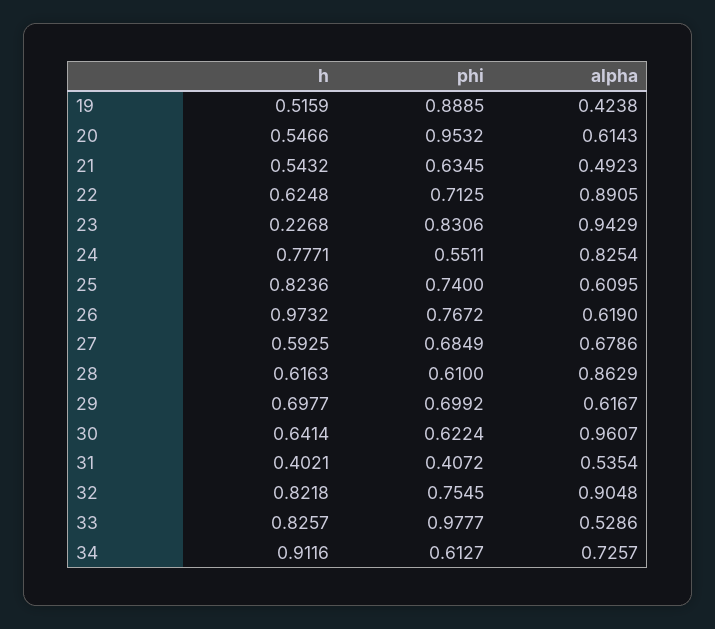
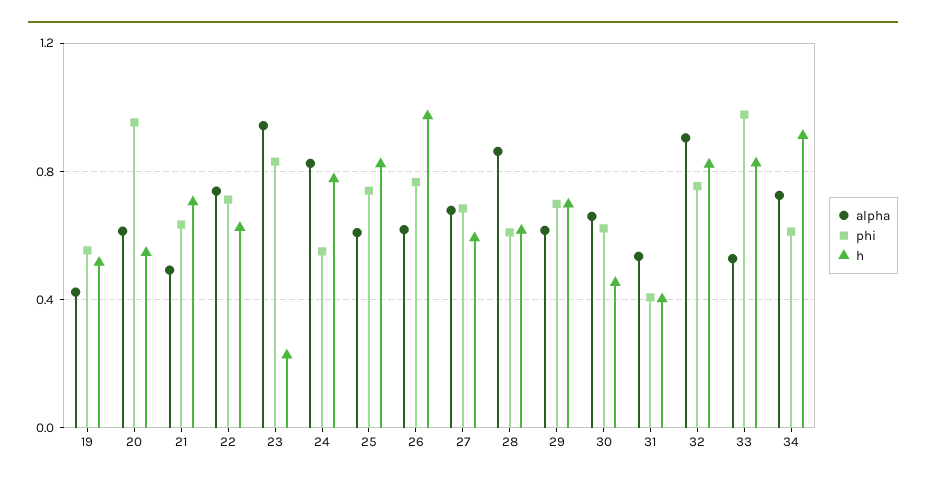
  {
    "h": {
      "19": 0.5159,
      "20": 0.5466,
-     "21": 0.5432,
+     "21": 0.7,
      "22": 0.6248,
      "23": 0.2268,
      "24": 0.7771,
      "25": 0.8236,
      "26": 0.9732,
      "27": 0.5925,
      "28": 0.6163,
      "29": 0.6977,
-     "30": 0.6414,
+     "30": 0.45,
      "31": 0.4021,
      "32": 0.8218,
      "33": 0.8257,
      "34": 0.9116
    },
    "phi": {
-     "19": 0.8885,
+     "19": 0.55,
      "20": 0.9532,
      "21": 0.6345,
      "22": 0.7125,
      "23": 0.8306,
      "24": 0.5511,
      "25": 0.74,
      "26": 0.7672,
      "27": 0.6849,
      "28": 0.61,
      "29": 0.6992,
      "30": 0.6224,
      "31": 0.4072,
      "32": 0.7545,
      "33": 0.9777,
      "34": 0.6127
    },
    "alpha": {
      "19": 0.4238,
      "20": 0.6143,
      "21": 0.4923,
-     "22": 0.8905,
+     "22": 0.75,
      "23": 0.9429,
      "24": 0.8254,
      "25": 0.6095,
      "26": 0.619,
      "27": 0.6786,
      "28": 0.8629,
      "29": 0.6167,
-     "30": 0.9607,
+     "30": 0.65,
      "31": 0.5354,
      "32": 0.9048,
      "33": 0.5286,
      "34": 0.7257
    }
  }

